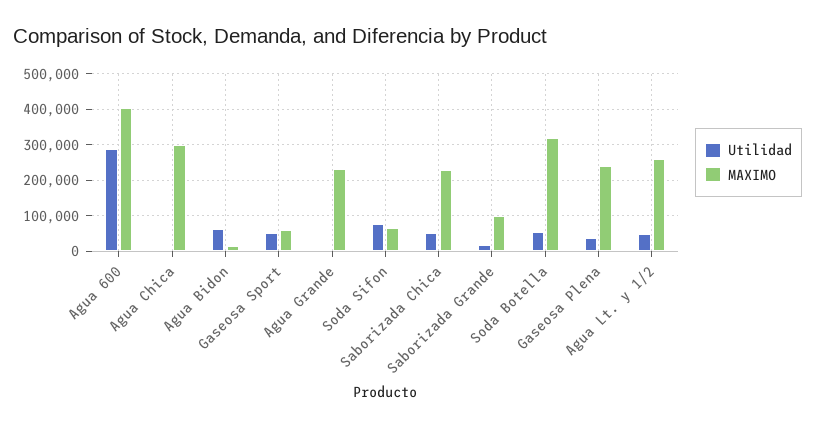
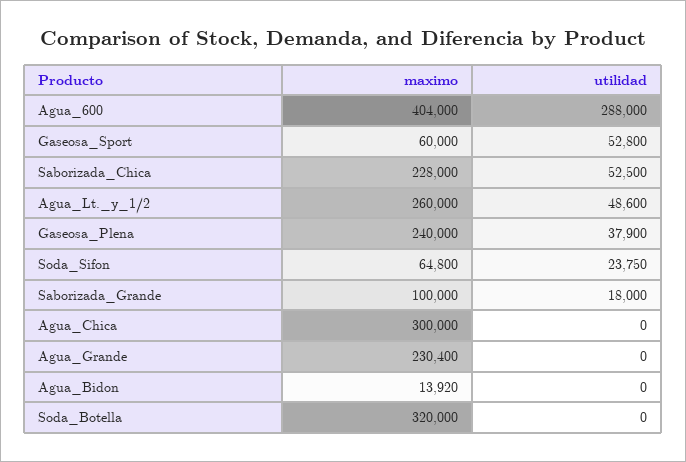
  {
    "Utilidad": {
      "Agua 600": 288000,
      "Agua Chica": 0,
-     "Agua Bidon": 60000,
+     "Agua Bidon": 0,
      "Gaseosa Sport": 52800,
      "Agua Grande": 0,
-     "Soda Sifon": 80000,
+     "Soda Sifon": 23750,
      "Saborizada Chica": 52500,
      "Saborizada Grande": 18000,
-     "Soda Botella": 60000,
+     "Soda Botella": 0,
      "Gaseosa Plena": 37900,
      "Agua Lt. y 1/2": 48600
    },
    "MAXIMO": {
      "Agua 600": 404000,
      "Agua Chica": 300000,
      "Agua Bidon": 13920,
      "Gaseosa Sport": 60000,
      "Agua Grande": 230400,
      "Soda Sifon": 64800,
      "Saborizada Chica": 228000,
      "Saborizada Grande": 100000,
      "Soda Botella": 320000,
      "Gaseosa Plena": 240000,
      "Agua Lt. y 1/2": 260000
    }
  }

